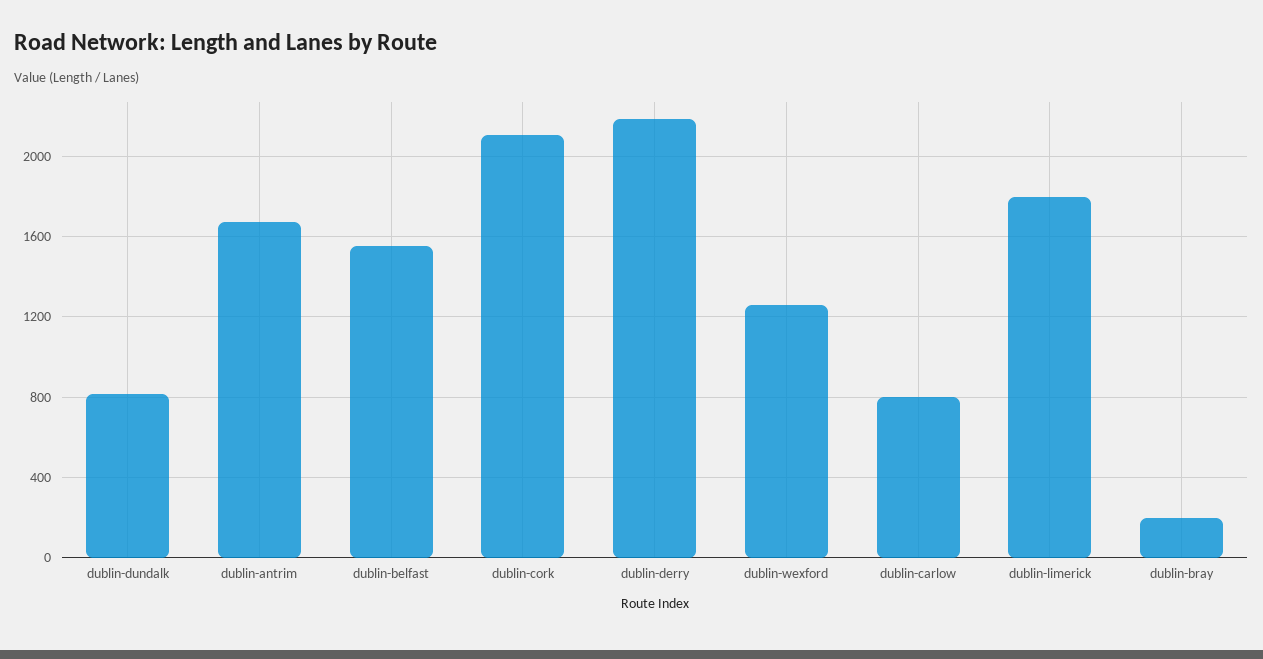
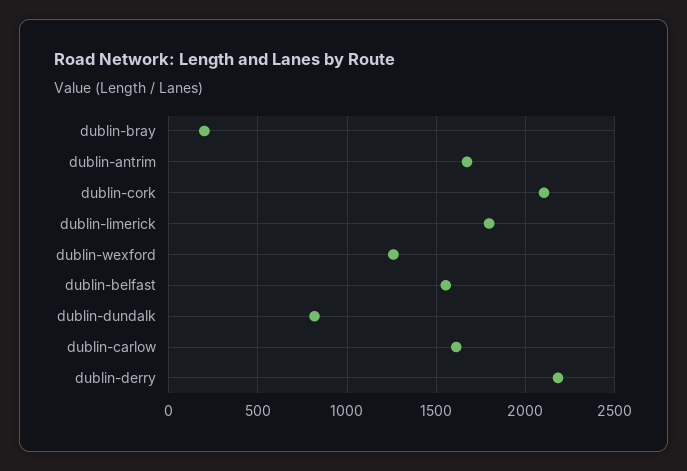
  {
    "dublin-dundalk": 800,
    "dublin-antrim": 1650,
    "dublin-belfast": 1550,
    "dublin-cork": 2100,
    "dublin-derry": 2200,
    "dublin-wexford": 1250,
-   "dublin-carlow": 800,
+   "dublin-carlow": 1600,
    "dublin-limerick": 1800,
    "dublin-bray": 200
  }

